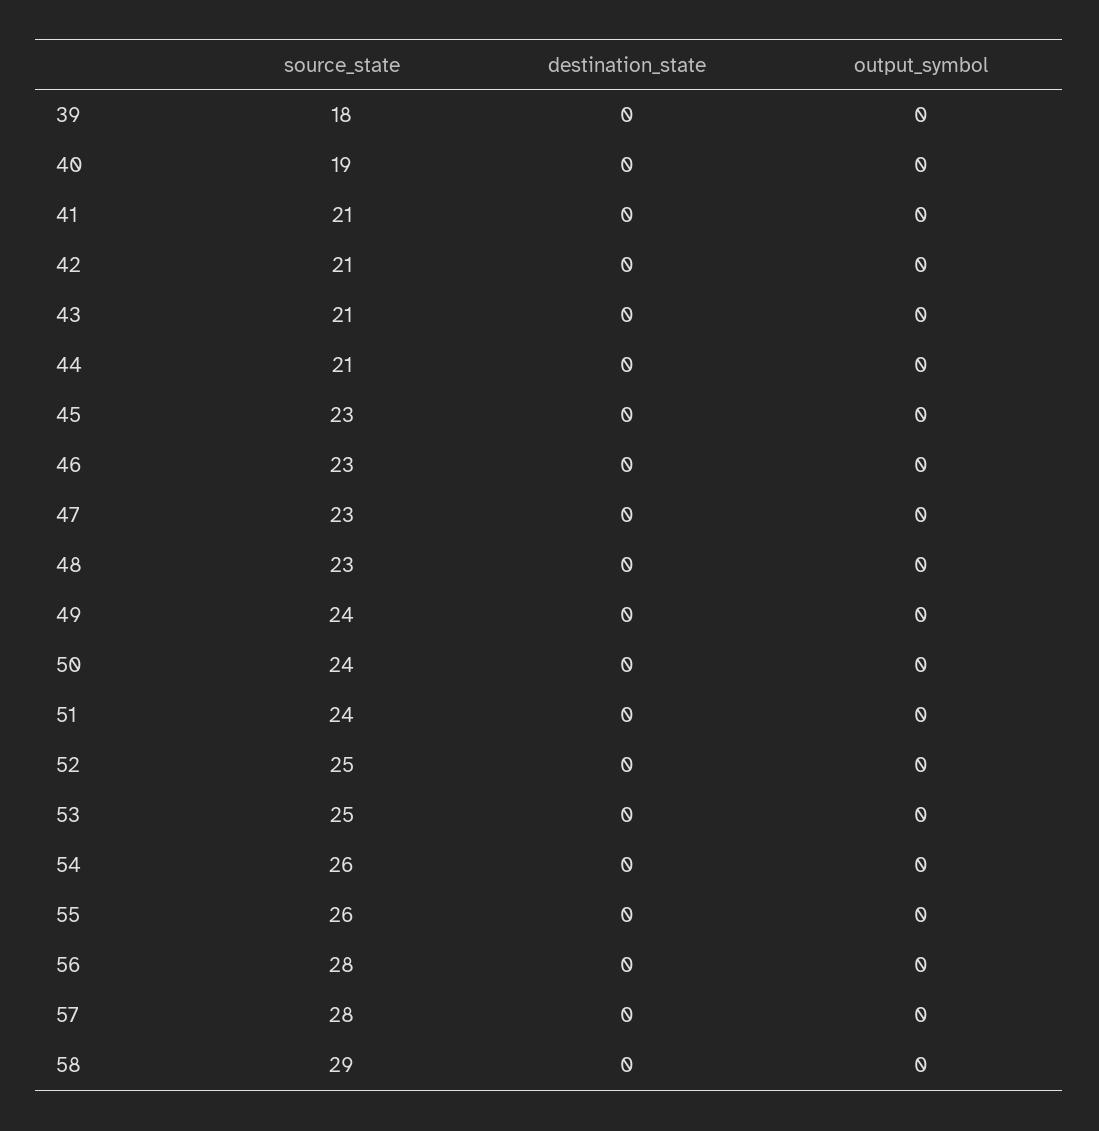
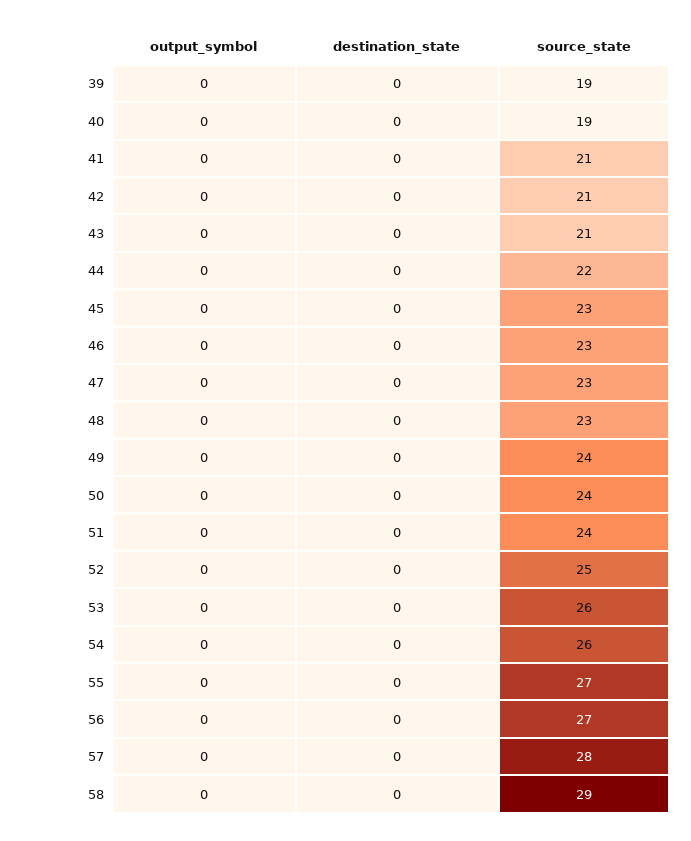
  {
    "source_state": {
-     "39": 18,
+     "39": 19,
      "40": 19,
      "41": 21,
      "42": 21,
      "43": 21,
-     "44": 21,
+     "44": 22,
      "45": 23,
      "46": 23,
      "47": 23,
      "48": 23,
      "49": 24,
      "50": 24,
      "51": 24,
      "52": 25,
-     "53": 25,
+     "53": 26,
      "54": 26,
-     "55": 26,
+     "55": 27,
-     "56": 28,
+     "56": 27,
      "57": 28,
      "58": 29
    },
    "destination_state": {
      "39": 0,
      "40": 0,
      "41": 0,
      "42": 0,
      "43": 0,
      "44": 0,
      "45": 0,
      "46": 0,
      "47": 0,
      "48": 0,
      "49": 0,
      "50": 0,
      "51": 0,
      "52": 0,
      "53": 0,
      "54": 0,
      "55": 0,
      "56": 0,
      "57": 0,
      "58": 0
    },
    "output_symbol": {
      "39": 0,
      "40": 0,
      "41": 0,
      "42": 0,
      "43": 0,
      "44": 0,
      "45": 0,
      "46": 0,
      "47": 0,
      "48": 0,
      "49": 0,
      "50": 0,
      "51": 0,
      "52": 0,
      "53": 0,
      "54": 0,
      "55": 0,
      "56": 0,
      "57": 0,
      "58": 0
    }
  }

